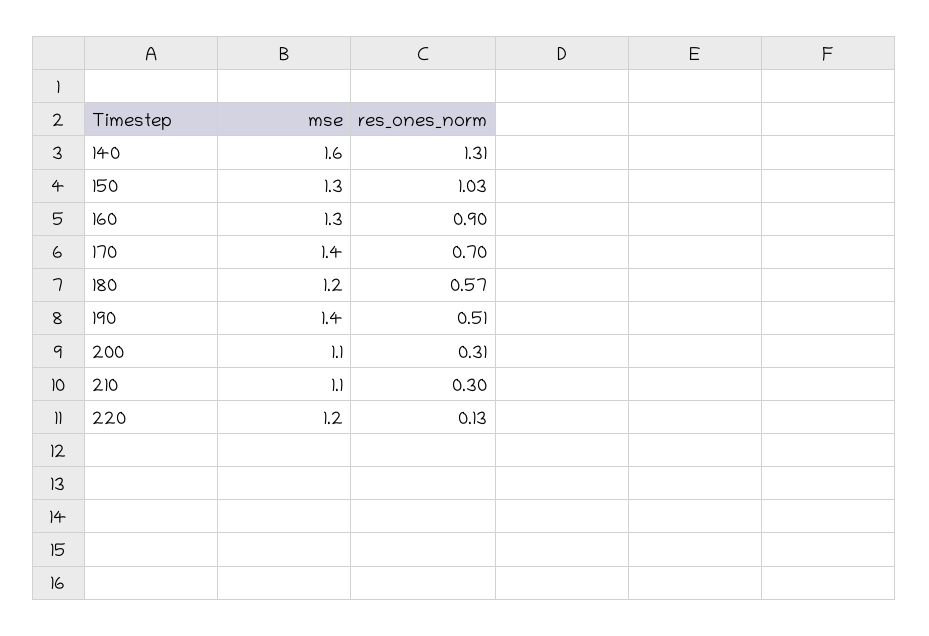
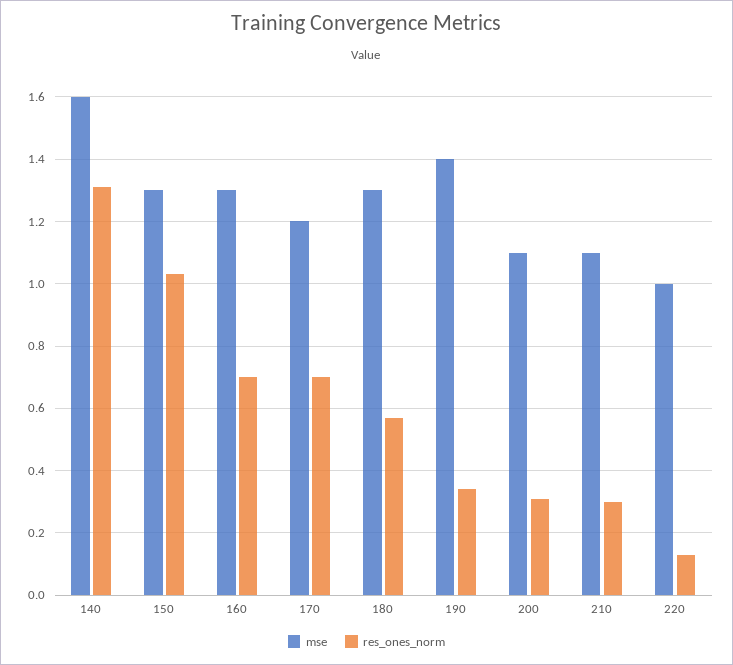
  {
    "mse": {
      "140": 1.6,
      "150": 1.3,
      "160": 1.3,
-     "170": 1.4,
+     "170": 1.2,
-     "180": 1.2,
+     "180": 1.3,
      "190": 1.4,
      "200": 1.1,
      "210": 1.1,
-     "220": 1.2
+     "220": 1
    },
    "res_ones_norm": {
      "140": 1.31,
      "150": 1.03,
-     "160": 0.9,
+     "160": 0.7,
      "170": 0.7,
      "180": 0.57,
-     "190": 0.51,
+     "190": 0.35,
      "200": 0.31,
      "210": 0.3,
      "220": 0.13
    }
  }

